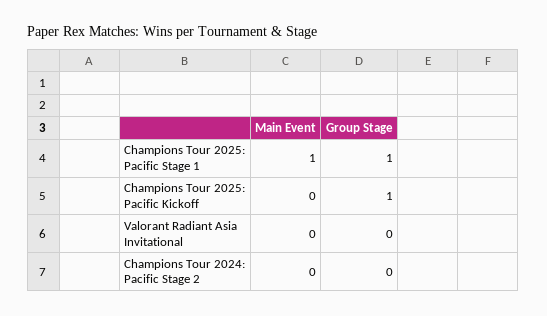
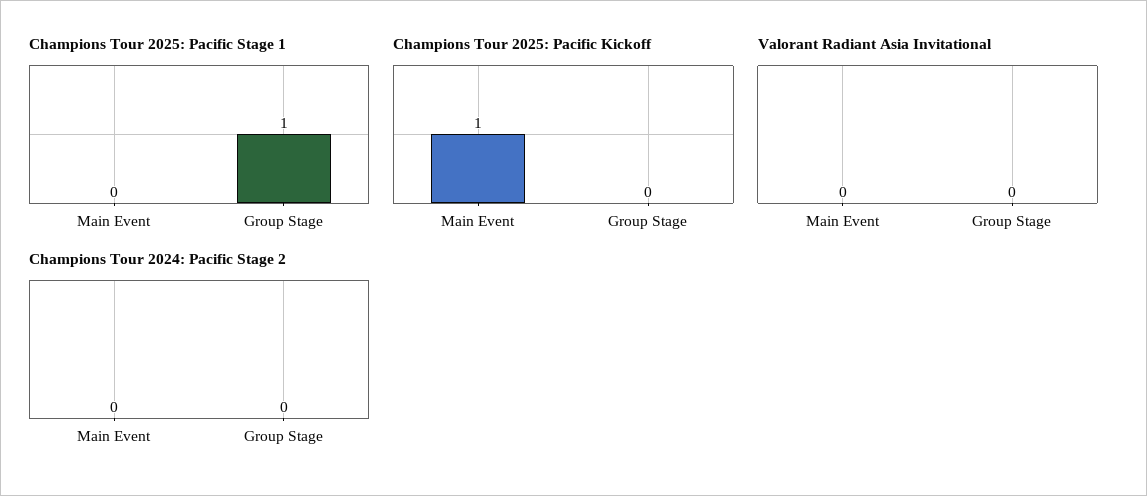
  {
    "Champions Tour 2025: Pacific Stage 1": {
-     "Main Event": 1,
+     "Main Event": 0,
      "Group Stage": 1
    },
    "Champions Tour 2025: Pacific Kickoff": {
-     "Main Event": 0,
+     "Main Event": 1,
-     "Group Stage": 1
+     "Group Stage": 0
    },
    "Valorant Radiant Asia Invitational": {
      "Main Event": 0,
      "Group Stage": 0
    },
    "Champions Tour 2024: Pacific Stage 2": {
      "Main Event": 0,
      "Group Stage": 0
    }
  }

